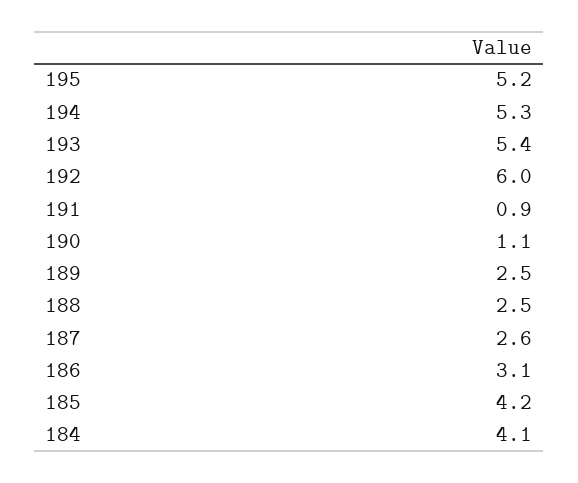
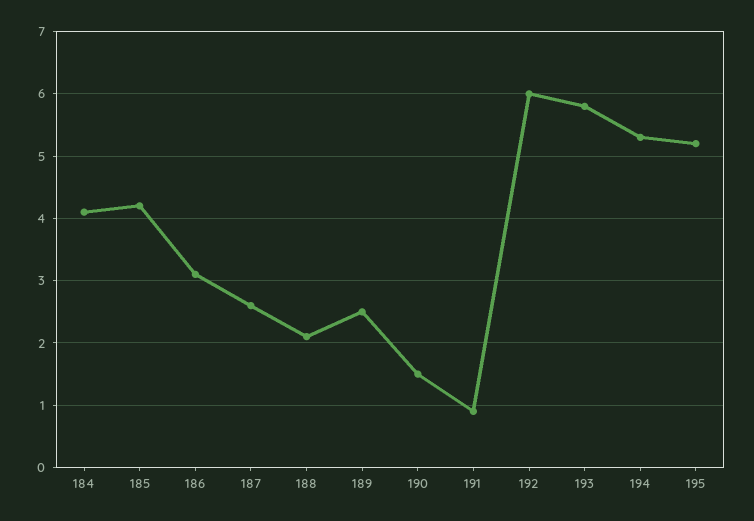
  {
    "195": 5.2,
    "194": 5.3,
-   "193": 5.4,
+   "193": 5.8,
    "192": 6,
    "191": 0.9,
-   "190": 1.1,
+   "190": 1.5,
    "189": 2.5,
-   "188": 2.5,
+   "188": 2.1,
    "187": 2.6,
    "186": 3.1,
    "185": 4.2,
    "184": 4.1
  }

